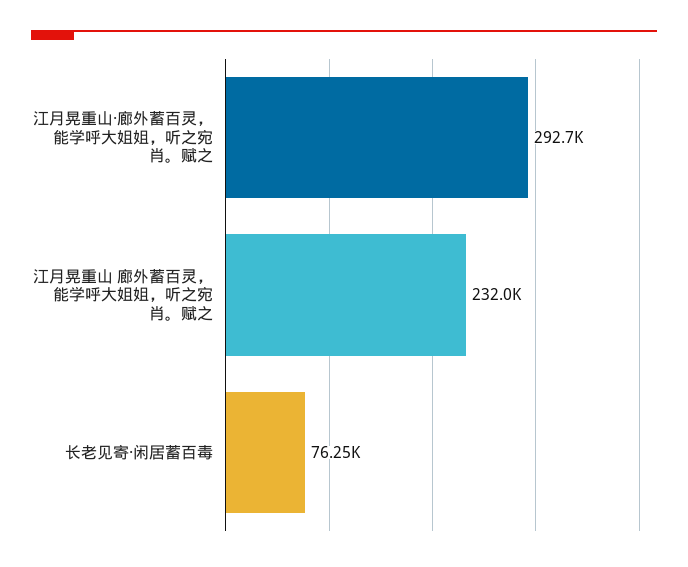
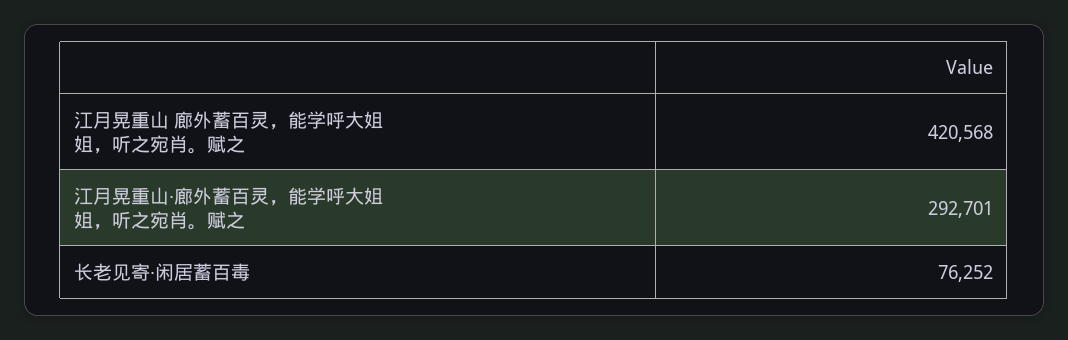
  {
    "江月晃重山·廊外蓄百灵，能学呼大姐姐，听之宛肖。赋之": 292701,
-   "江月晃重山 廊外蓄百灵，能学呼大姐姐，听之宛肖。赋之": 232000,
+   "江月晃重山 廊外蓄百灵，能学呼大姐姐，听之宛肖。赋之": 420568,
    "长老见寄·闲居蓄百毒": 76252
  }

